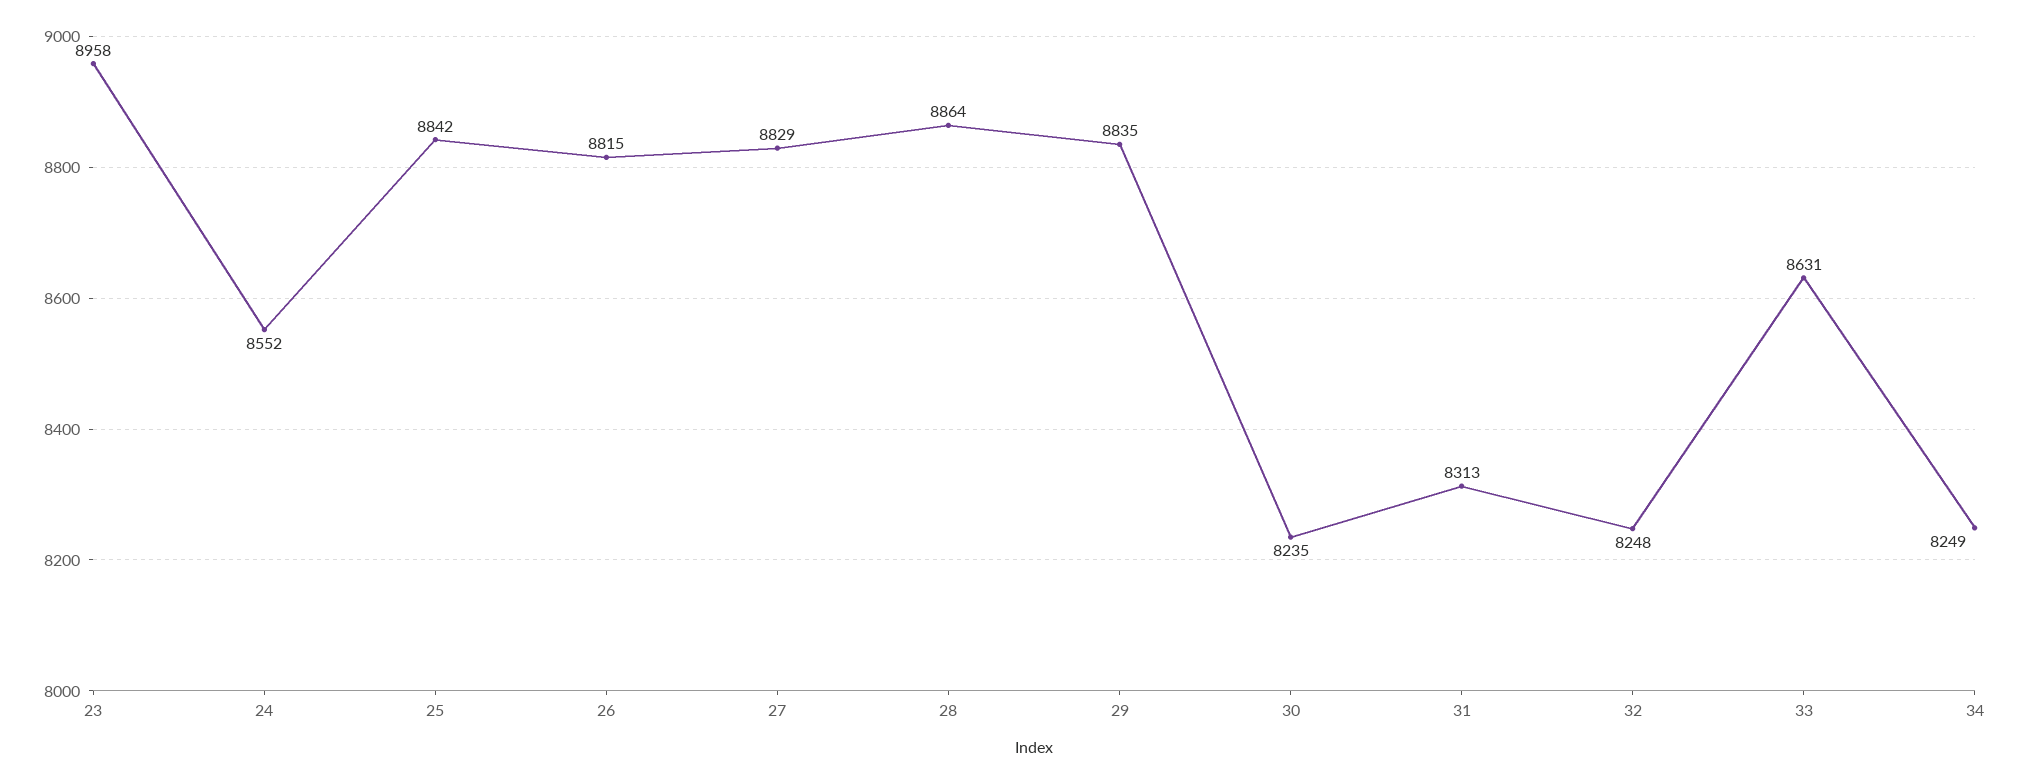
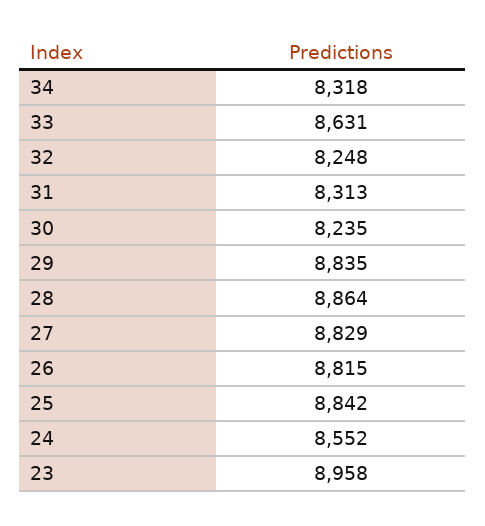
  {
    "23": 8958,
    "24": 8552,
    "25": 8842,
    "26": 8815,
    "27": 8829,
    "28": 8864,
    "29": 8835,
    "30": 8235,
    "31": 8313,
    "32": 8248,
    "33": 8631,
-   "34": 8249
+   "34": 8318
  }

